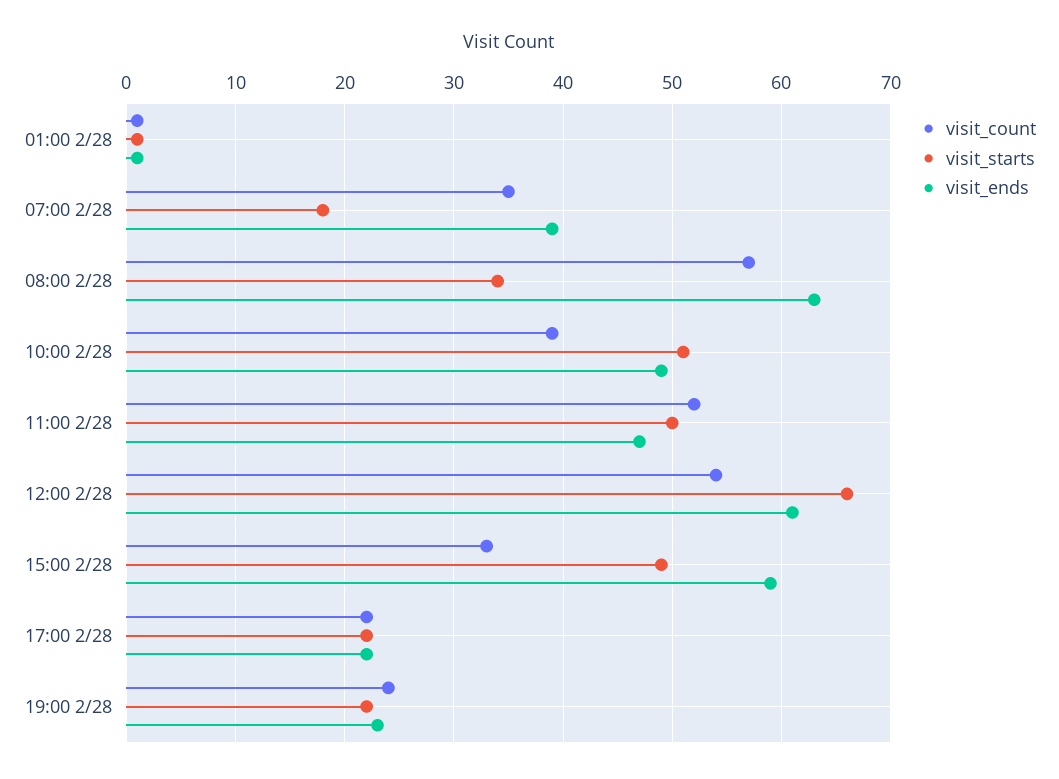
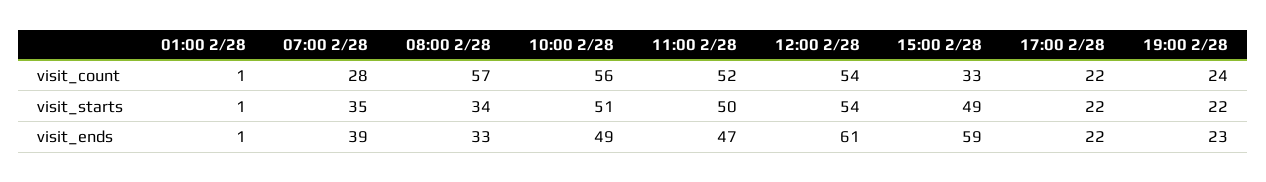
  {
    "visit_count": {
      "01:00 2/28": 1,
-     "07:00 2/28": 35,
+     "07:00 2/28": 28,
      "08:00 2/28": 57,
-     "10:00 2/28": 39,
+     "10:00 2/28": 56,
      "11:00 2/28": 52,
      "12:00 2/28": 54,
      "15:00 2/28": 33,
      "17:00 2/28": 22,
      "19:00 2/28": 24
    },
    "visit_starts": {
      "01:00 2/28": 1,
-     "07:00 2/28": 18,
+     "07:00 2/28": 35,
      "08:00 2/28": 34,
      "10:00 2/28": 51,
      "11:00 2/28": 50,
-     "12:00 2/28": 66,
+     "12:00 2/28": 54,
      "15:00 2/28": 49,
      "17:00 2/28": 22,
      "19:00 2/28": 22
    },
    "visit_ends": {
      "01:00 2/28": 1,
      "07:00 2/28": 39,
-     "08:00 2/28": 63,
+     "08:00 2/28": 33,
      "10:00 2/28": 49,
      "11:00 2/28": 47,
      "12:00 2/28": 61,
      "15:00 2/28": 59,
      "17:00 2/28": 22,
      "19:00 2/28": 23
    }
  }

